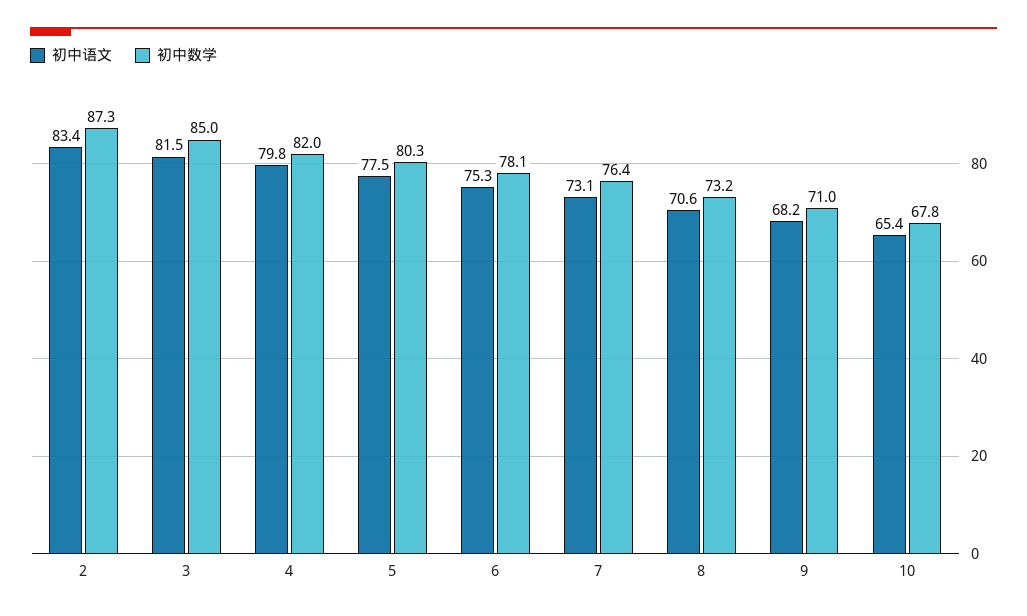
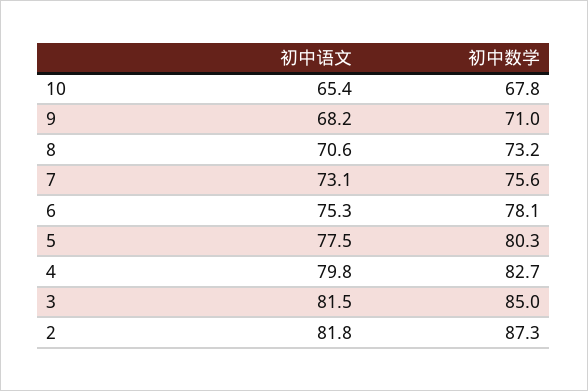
  {
    "初中语文": {
-     "2": 83.4,
+     "2": 81.8,
      "3": 81.5,
      "4": 79.8,
      "5": 77.5,
      "6": 75.3,
      "7": 73.1,
      "8": 70.6,
      "9": 68.2,
      "10": 65.4
    },
    "初中数学": {
      "2": 87.3,
      "3": 85,
-     "4": 82,
+     "4": 82.7,
      "5": 80.3,
      "6": 78.1,
-     "7": 76.4,
+     "7": 75.6,
      "8": 73.2,
      "9": 71,
      "10": 67.8
    }
  }

